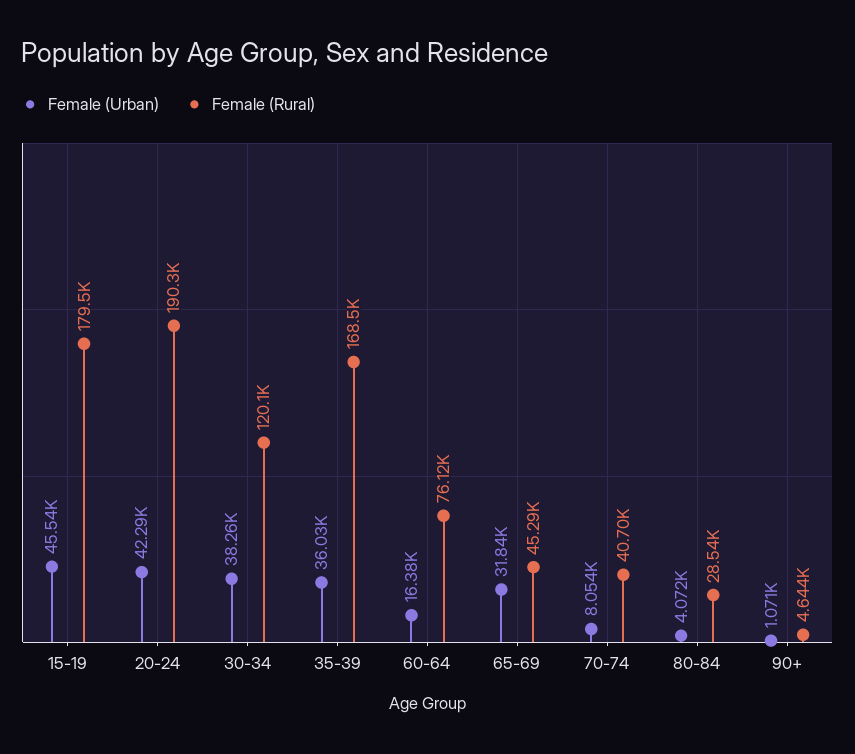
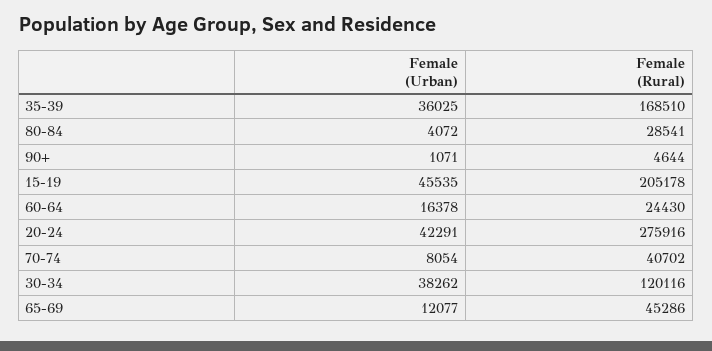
  {
    "Female (Urban)": {
      "15-19": 45535,
      "20-24": 42291,
      "30-34": 38262,
      "35-39": 36025,
      "60-64": 16378,
-     "65-69": 31840,
+     "65-69": 12077,
      "70-74": 8054,
      "80-84": 4072,
      "90+": 1071
    },
    "Female (Rural)": {
-     "15-19": 179500,
+     "15-19": 205178,
-     "20-24": 190300,
+     "20-24": 275916,
      "30-34": 120116,
      "35-39": 168510,
-     "60-64": 76120,
+     "60-64": 24430,
      "65-69": 45286,
      "70-74": 40702,
      "80-84": 28541,
      "90+": 4644
    }
  }

